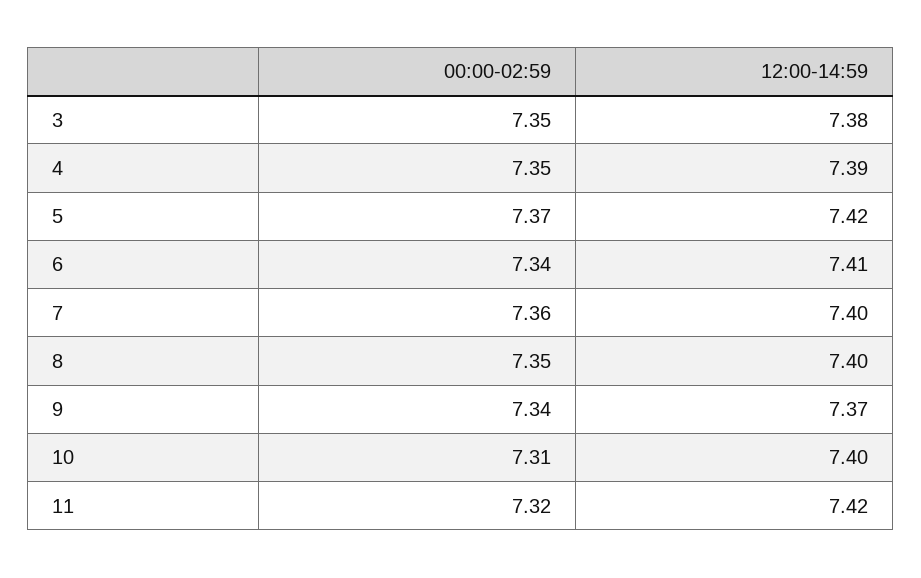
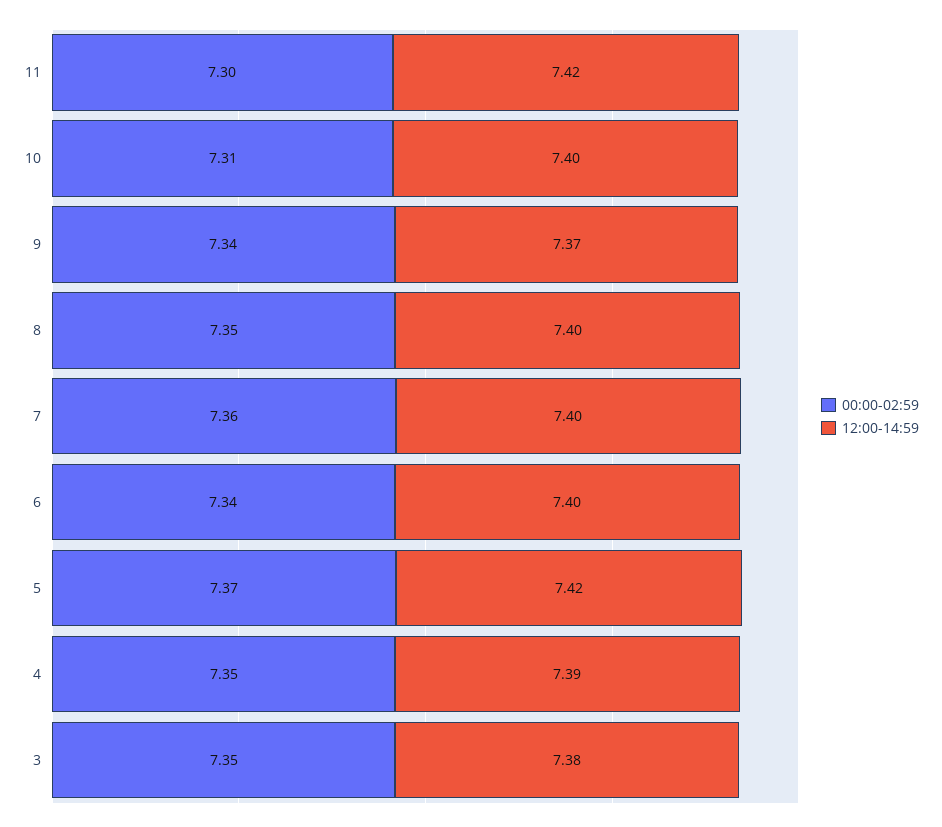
  {
    "00:00-02:59": {
      "3": 7.35,
      "4": 7.35,
      "5": 7.37,
      "6": 7.34,
      "7": 7.36,
      "8": 7.35,
      "9": 7.34,
      "10": 7.31,
-     "11": 7.32
+     "11": 7.3
    },
    "12:00-14:59": {
      "3": 7.38,
      "4": 7.39,
      "5": 7.42,
-     "6": 7.41,
+     "6": 7.4,
      "7": 7.4,
      "8": 7.4,
      "9": 7.37,
      "10": 7.4,
      "11": 7.42
    }
  }

